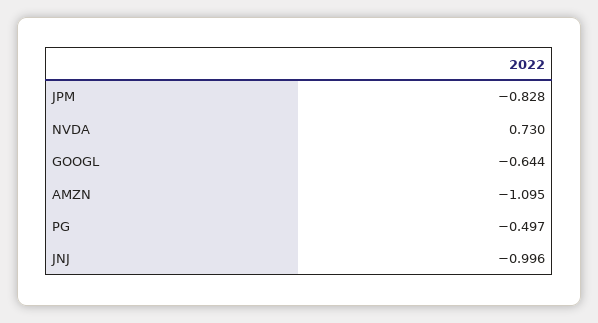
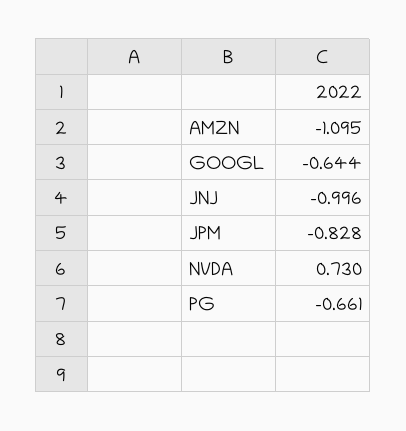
  {
    "JPM": -0.828,
    "NVDA": 0.73,
    "GOOGL": -0.644,
    "AMZN": -1.095,
-   "PG": -0.497,
+   "PG": -0.661,
    "JNJ": -0.996
  }

